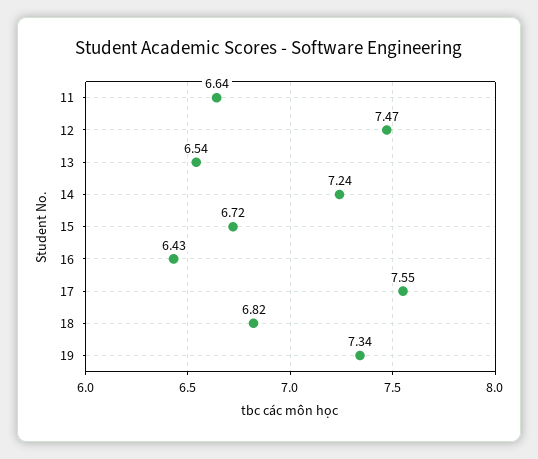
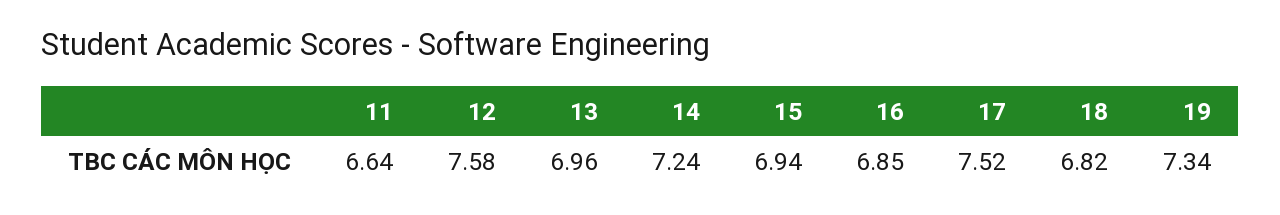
  {
    "11": 6.64,
-   "12": 7.47,
+   "12": 7.58,
-   "13": 6.54,
+   "13": 6.96,
    "14": 7.24,
-   "15": 6.72,
+   "15": 6.94,
-   "16": 6.43,
+   "16": 6.85,
-   "17": 7.55,
+   "17": 7.52,
    "18": 6.82,
    "19": 7.34
  }

